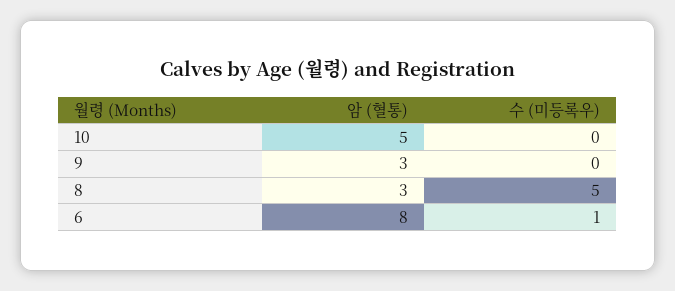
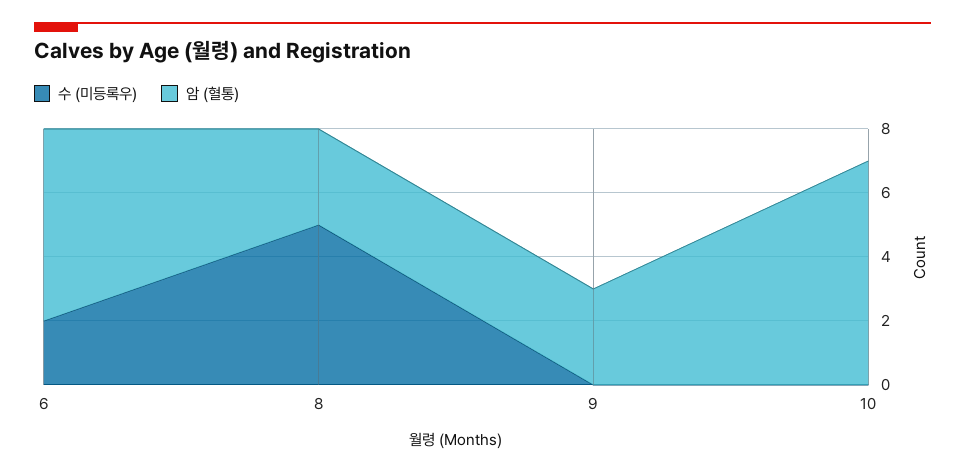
  {
    "암 (혈통)": {
-     "10": 5,
+     "10": 7,
      "9": 3,
      "8": 3,
-     "6": 8
+     "6": 6
    },
    "수 (미등록우)": {
      "10": 0,
      "9": 0,
      "8": 5,
-     "6": 1
+     "6": 2
    }
  }

